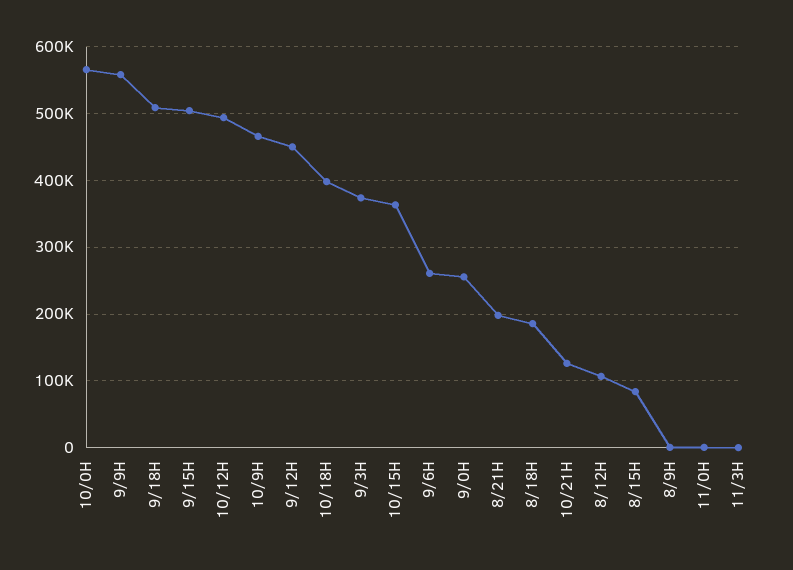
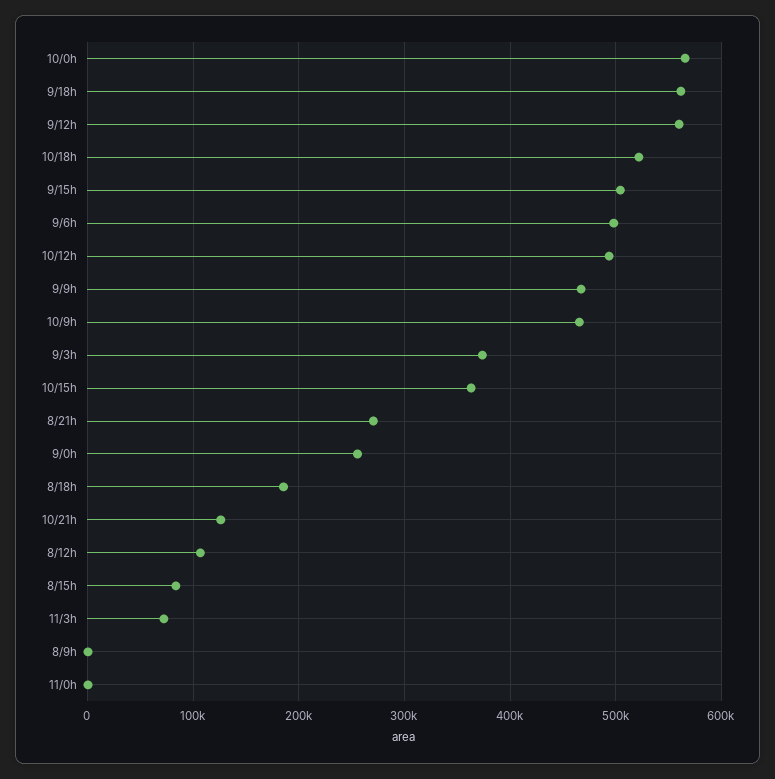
  {
    "10/0H": 570000,
-   "9/9H": 560000,
+   "9/9H": 470000,
-   "9/18H": 510000,
+   "9/18H": 560000,
    "9/15H": 500000,
    "10/12H": 490000,
    "10/9H": 470000,
-   "9/12H": 450000,
+   "9/12H": 560000,
-   "10/18H": 400000,
+   "10/18H": 520000,
    "9/3H": 370000,
    "10/15H": 360000,
-   "9/6H": 260000,
+   "9/6H": 500000,
    "9/0H": 260000,
-   "8/21H": 200000,
+   "8/21H": 270000,
    "8/18H": 190000,
    "10/21H": 130000,
    "8/12H": 110000,
    "8/15H": 80000,
    "8/9H": 0,
    "11/0H": 0,
-   "11/3H": 0
+   "11/3H": 70000
  }

